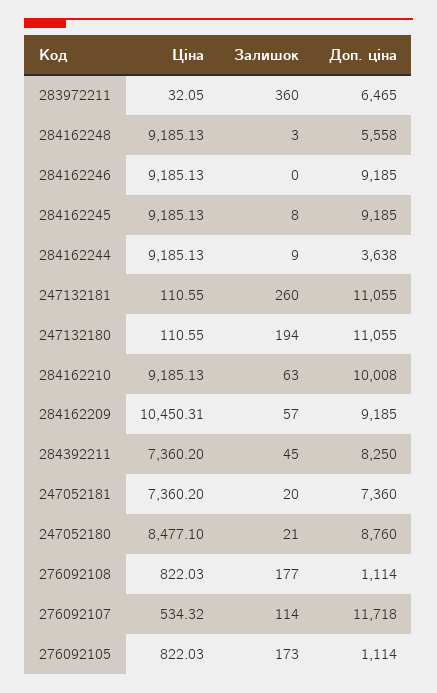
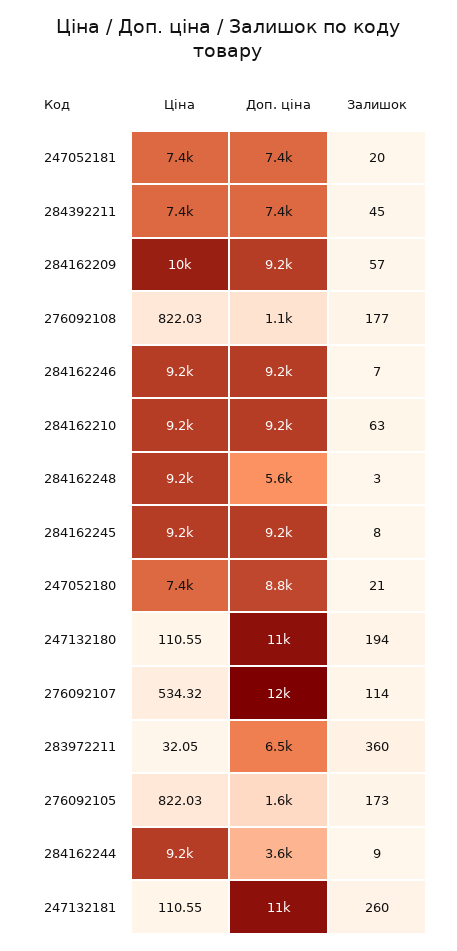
  {
    "Ціна": {
      "283972211": 32.05,
      "284162248": 9185.13,
      "284162246": 9185.13,
      "284162245": 9185.13,
      "284162244": 9185.13,
      "247132181": 110.55,
      "247132180": 110.55,
      "284162210": 9185.13,
      "284162209": 10450.31,
      "284392211": 7360.2,
      "247052181": 7360.2,
-     "247052180": 8477.1,
+     "247052180": 7400,
      "276092108": 822.03,
      "276092107": 534.32,
      "276092105": 822.03
    },
    "Залишок": {
      "283972211": 360,
      "284162248": 3,
-     "284162246": 0,
+     "284162246": 7,
      "284162245": 8,
      "284162244": 9,
      "247132181": 260,
      "247132180": 194,
      "284162210": 63,
      "284162209": 57,
      "284392211": 45,
      "247052181": 20,
      "247052180": 21,
      "276092108": 177,
      "276092107": 114,
      "276092105": 173
    },
    "Доп. ціна": {
      "283972211": 6465,
      "284162248": 5558,
      "284162246": 9185,
      "284162245": 9185,
      "284162244": 3638,
      "247132181": 11055,
      "247132180": 11055,
-     "284162210": 10008,
+     "284162210": 9200,
      "284162209": 9185,
-     "284392211": 8250,
+     "284392211": 7400,
      "247052181": 7360,
      "247052180": 8760,
      "276092108": 1114,
      "276092107": 11718,
-     "276092105": 1114
+     "276092105": 1600
    }
  }

